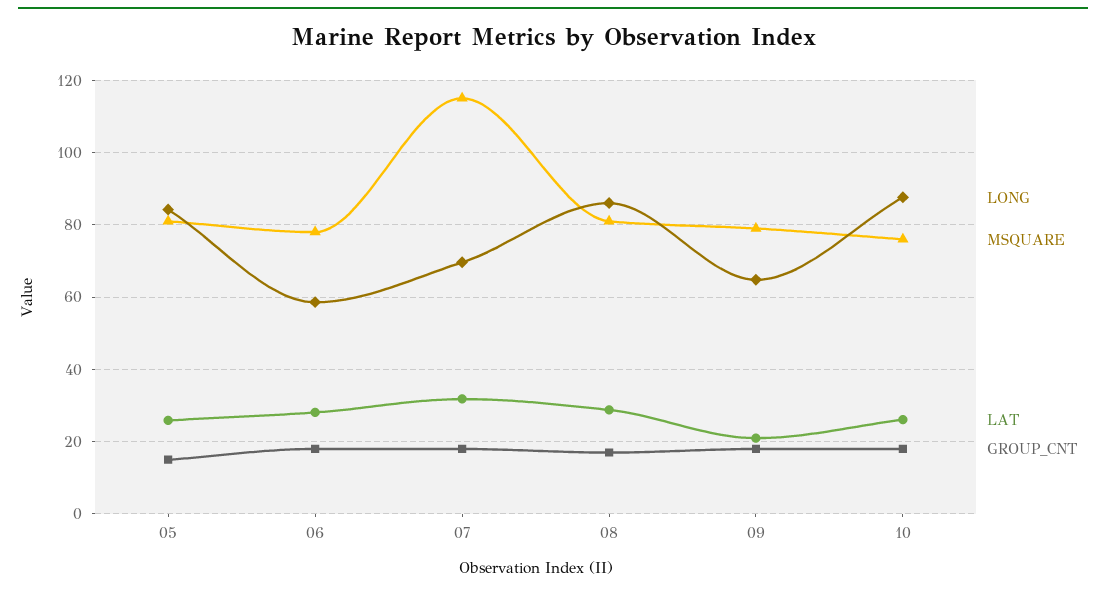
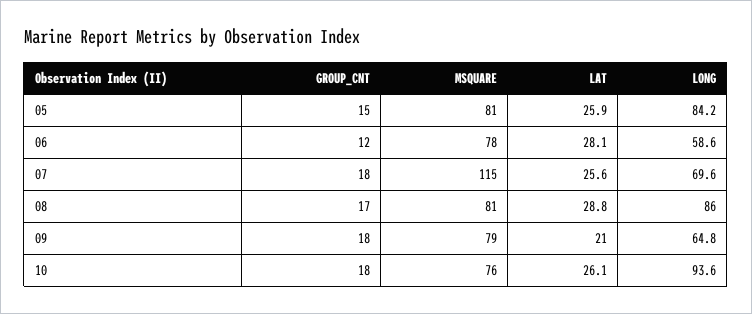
  {
    "LONG": {
      "05": 84.2,
      "06": 58.6,
      "07": 69.6,
      "08": 86,
      "09": 64.8,
-     "10": 88
+     "10": 93.6
    },
    "MSQUARE": {
      "05": 81,
      "06": 78,
      "07": 115,
      "08": 81,
      "09": 79,
      "10": 76
    },
    "LAT": {
      "05": 25.9,
      "06": 28.1,
-     "07": 32,
+     "07": 25.6,
      "08": 28.8,
      "09": 21,
      "10": 26.1
    },
    "GROUP_CNT": {
      "05": 15,
-     "06": 18,
+     "06": 12,
      "07": 18,
      "08": 17,
      "09": 18,
      "10": 18
    }
  }

